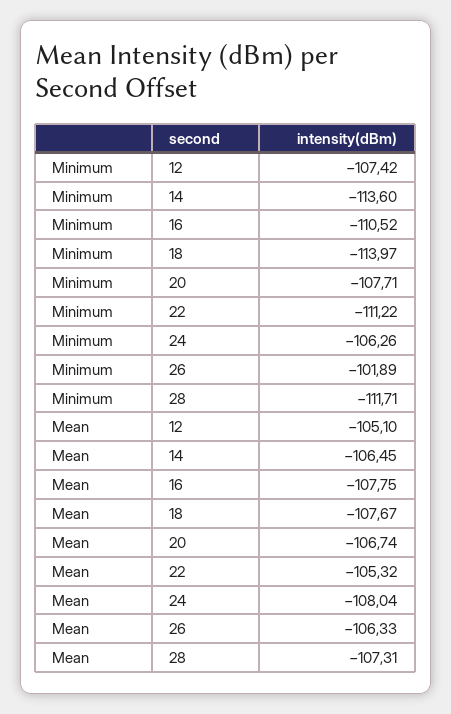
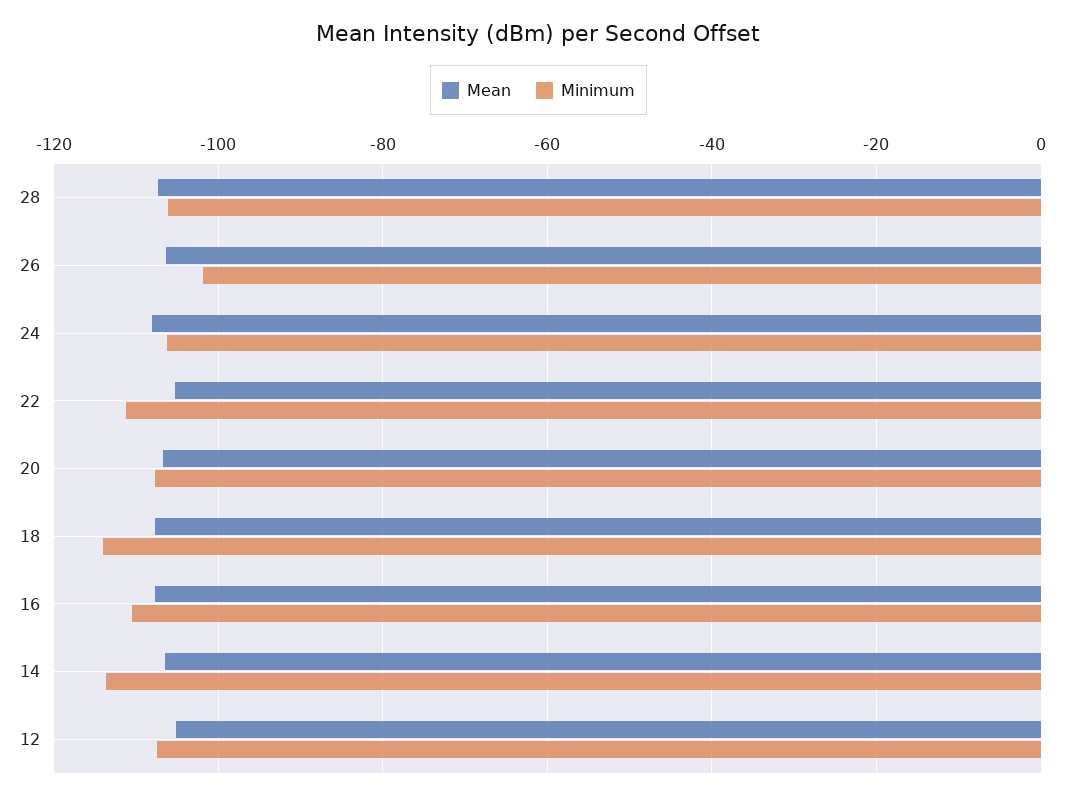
  {
    "Minimum": {
      "12": -107.42,
      "14": -113.6,
      "16": -110.52,
      "18": -113.97,
      "20": -107.71,
      "22": -111.22,
      "24": -106.26,
      "26": -101.89,
-     "28": -111.71
+     "28": -106
    },
    "Mean": {
      "12": -105.1,
      "14": -106.45,
      "16": -107.75,
      "18": -107.67,
      "20": -106.74,
      "22": -105.32,
      "24": -108.04,
      "26": -106.33,
      "28": -107.31
    }
  }

